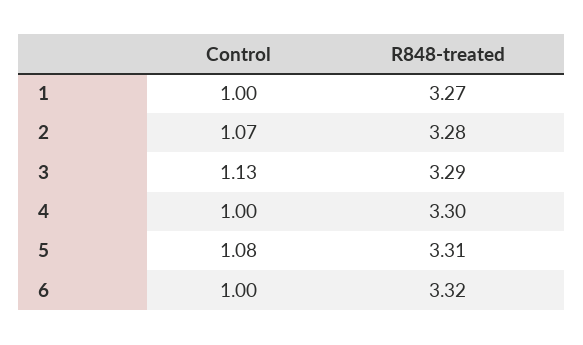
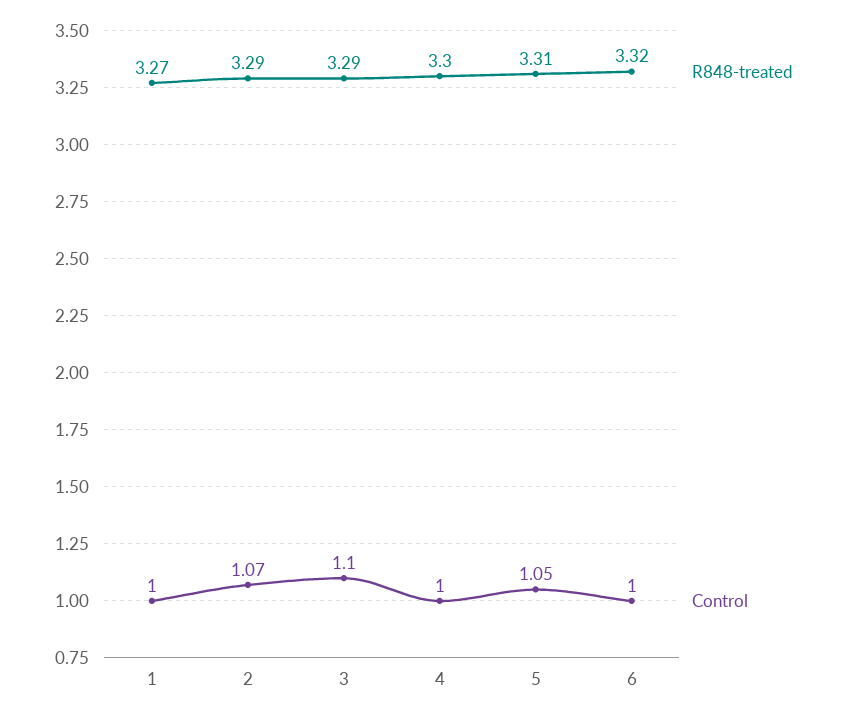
  {
    "Control": {
      "1": 1,
      "2": 1.07,
-     "3": 1.13,
+     "3": 1.1,
      "4": 1,
-     "5": 1.08,
+     "5": 1.05,
      "6": 1
    },
    "R848-treated": {
      "1": 3.27,
-     "2": 3.28,
+     "2": 3.29,
      "3": 3.29,
      "4": 3.3,
      "5": 3.31,
      "6": 3.32
    }
  }

